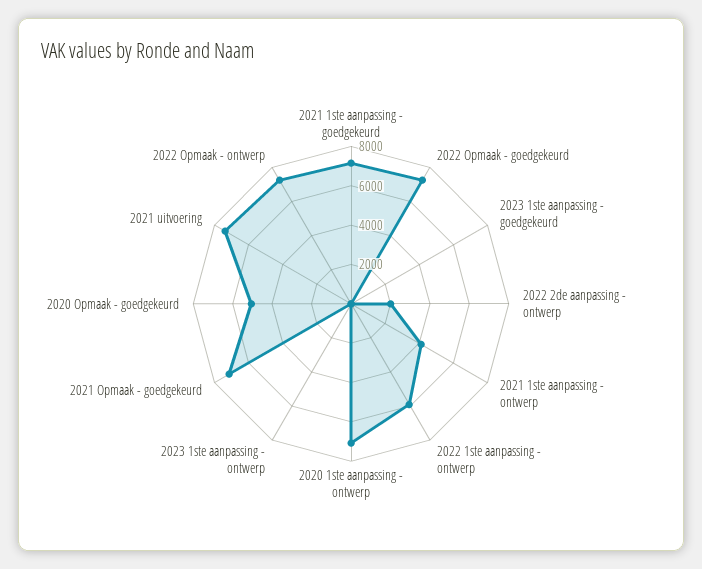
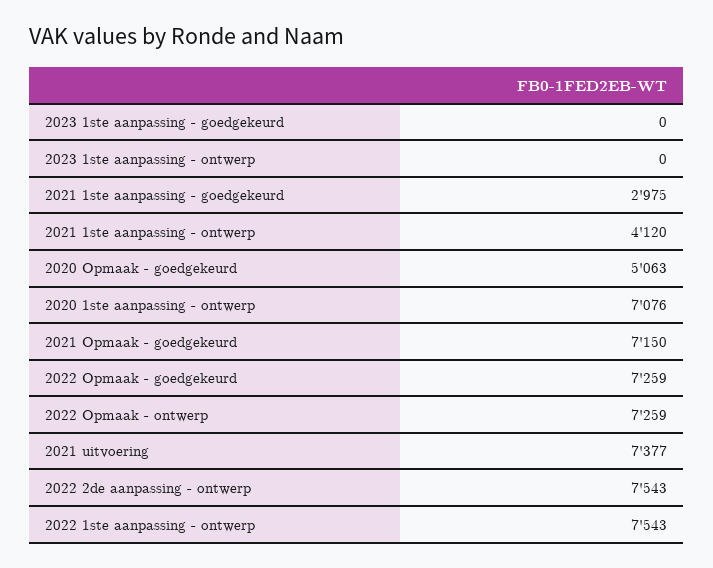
  {
-   "2021 1ste aanpassing - goedgekeurd": 7000,
+   "2021 1ste aanpassing - goedgekeurd": 2975,
    "2022 Opmaak - goedgekeurd": 7259,
    "2023 1ste aanpassing - goedgekeurd": 0,
-   "2022 2de aanpassing - ontwerp": 2000,
+   "2022 2de aanpassing - ontwerp": 7543,
    "2021 1ste aanpassing - ontwerp": 4120,
-   "2022 1ste aanpassing - ontwerp": 6000,
+   "2022 1ste aanpassing - ontwerp": 7543,
    "2020 1ste aanpassing - ontwerp": 7076,
    "2023 1ste aanpassing - ontwerp": 0,
    "2021 Opmaak - goedgekeurd": 7150,
    "2020 Opmaak - goedgekeurd": 5063,
    "2021 uitvoering": 7377,
    "2022 Opmaak - ontwerp": 7259
  }

